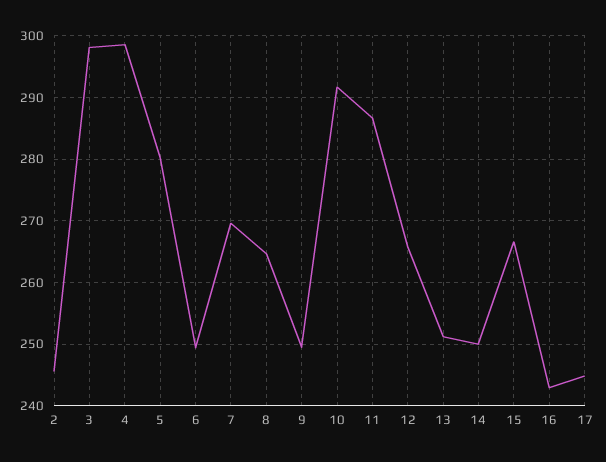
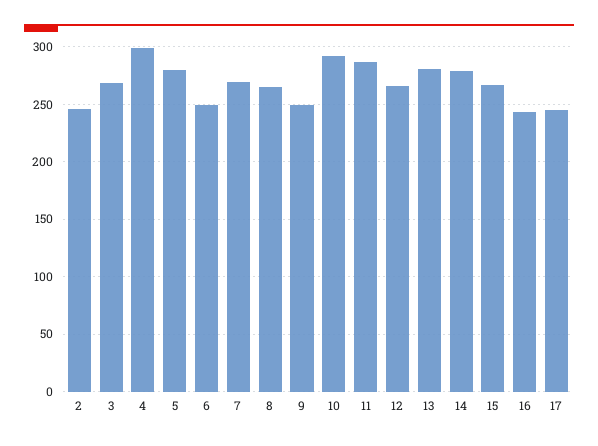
  {
    "2": 246,
-   "3": 298,
+   "3": 270,
    "4": 299,
    "5": 280,
    "6": 249,
    "7": 270,
    "8": 265,
    "9": 249,
    "10": 292,
    "11": 287,
    "12": 266,
-   "13": 251,
+   "13": 280,
-   "14": 250,
+   "14": 280,
    "15": 267,
    "16": 243,
    "17": 245
  }

